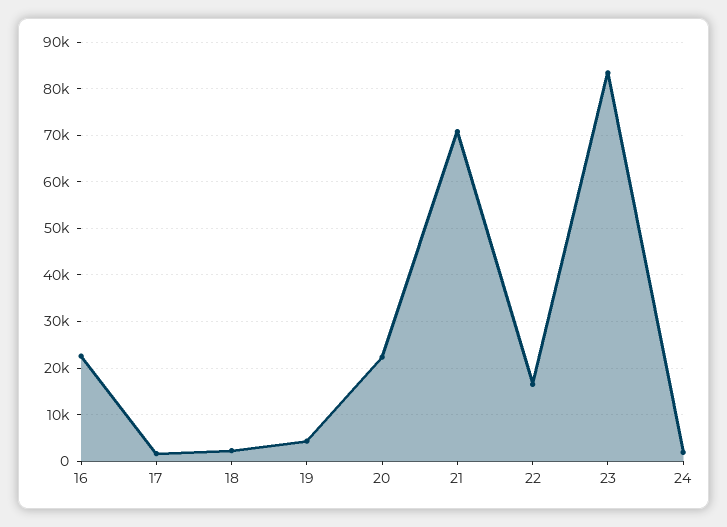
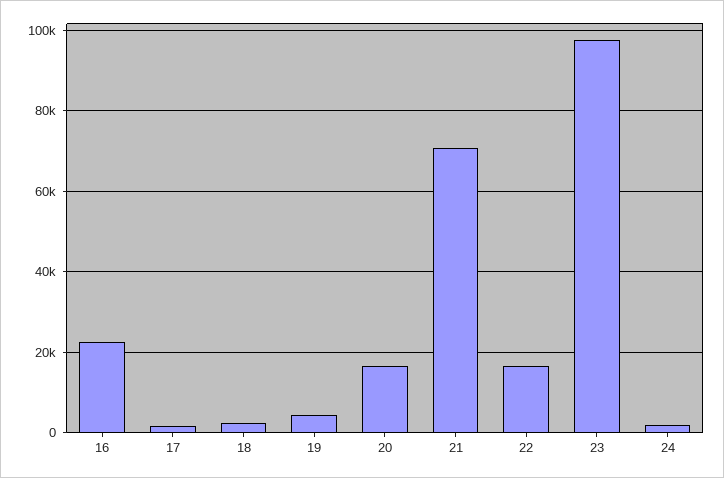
  {
    "16": 22000,
    "17": 2000,
    "18": 2000,
    "19": 4000,
-   "20": 22000,
+   "20": 16000,
    "21": 70000,
    "22": 16000,
-   "23": 84000,
+   "23": 98000,
    "24": 2000
  }

